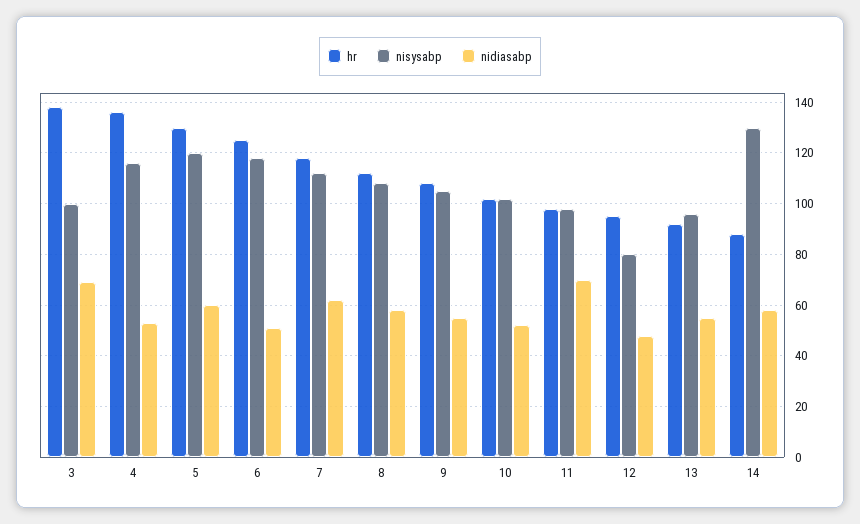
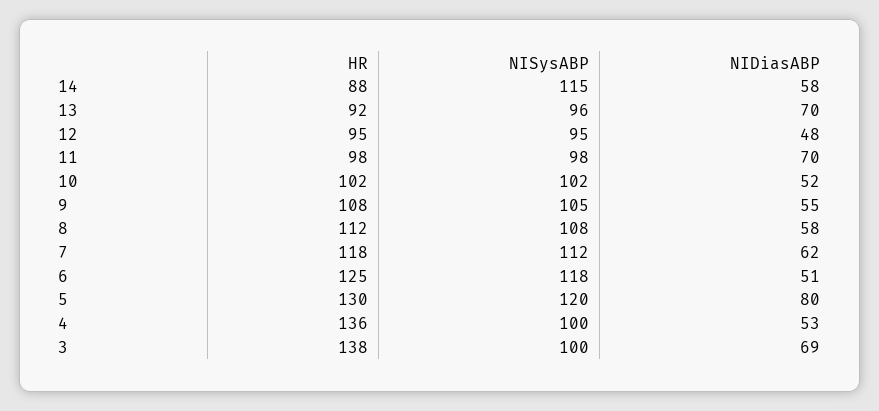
  {
    "hr": {
      "3": 138,
      "4": 136,
      "5": 130,
      "6": 125,
      "7": 118,
      "8": 112,
      "9": 108,
      "10": 102,
      "11": 98,
      "12": 95,
      "13": 92,
      "14": 88
    },
    "nisysabp": {
      "3": 100,
-     "4": 115,
+     "4": 100,
      "5": 120,
      "6": 118,
      "7": 112,
      "8": 108,
      "9": 105,
      "10": 102,
      "11": 98,
-     "12": 80,
+     "12": 95,
      "13": 96,
-     "14": 130
+     "14": 115
    },
    "nidiasabp": {
      "3": 69,
      "4": 53,
-     "5": 60,
+     "5": 80,
      "6": 51,
      "7": 62,
      "8": 58,
      "9": 55,
      "10": 52,
      "11": 70,
      "12": 48,
-     "13": 55,
+     "13": 70,
      "14": 58
    }
  }

